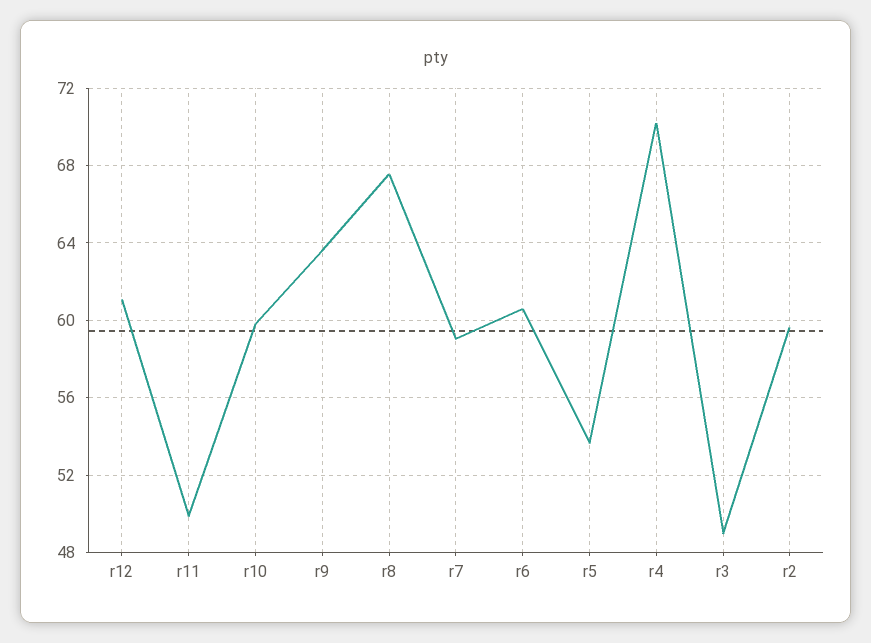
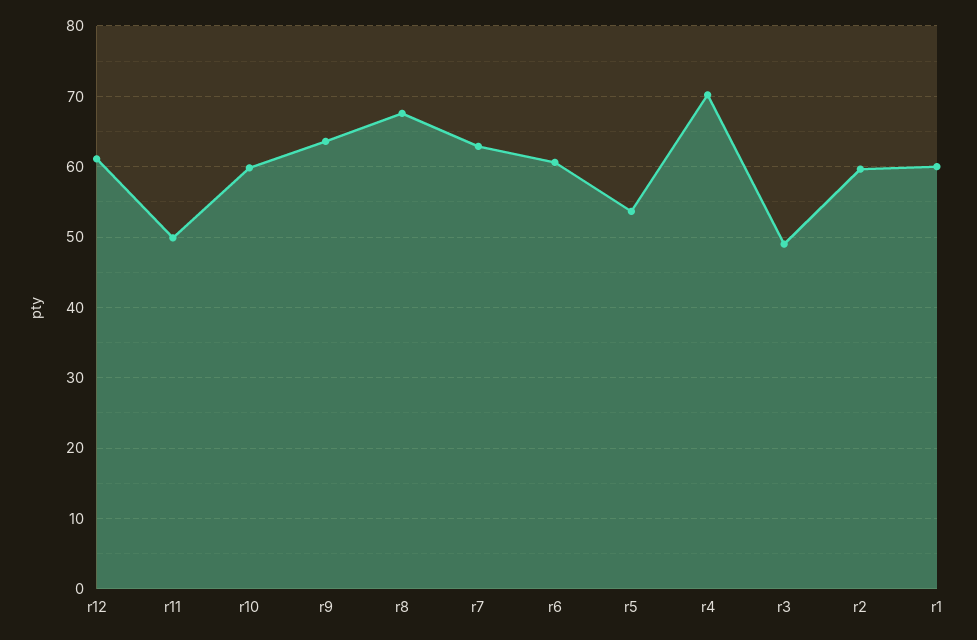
  {
    "r12": 61,
    "r11": 50,
    "r10": 60,
    "r9": 63.5,
    "r8": 67.5,
-   "r7": 59,
+   "r7": 63,
    "r6": 60.5,
    "r5": 53.5,
    "r4": 70,
    "r3": 49,
-   "r2": 59.5
+   "r2": 59.5,
+   "r1": 60
  }

